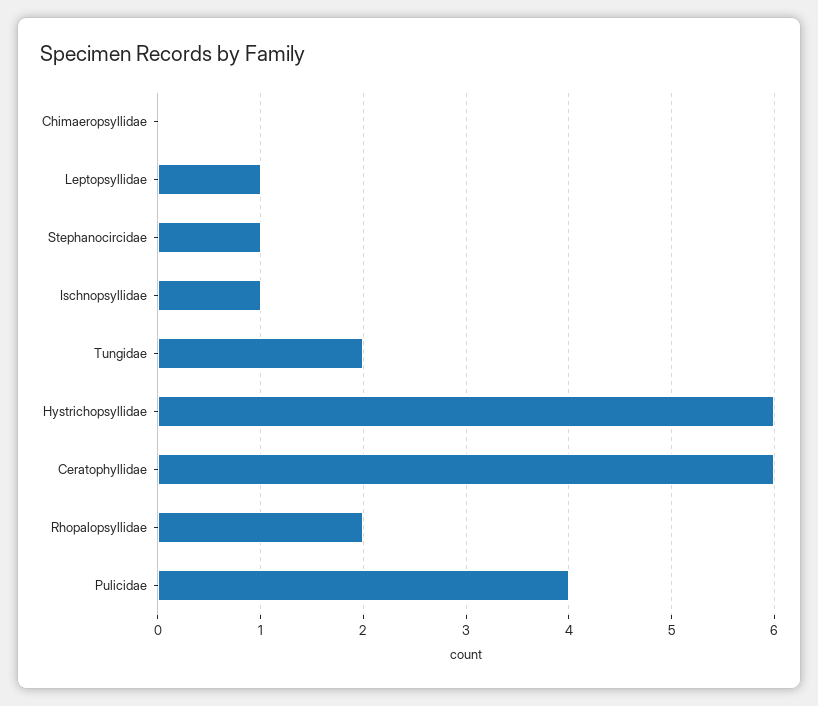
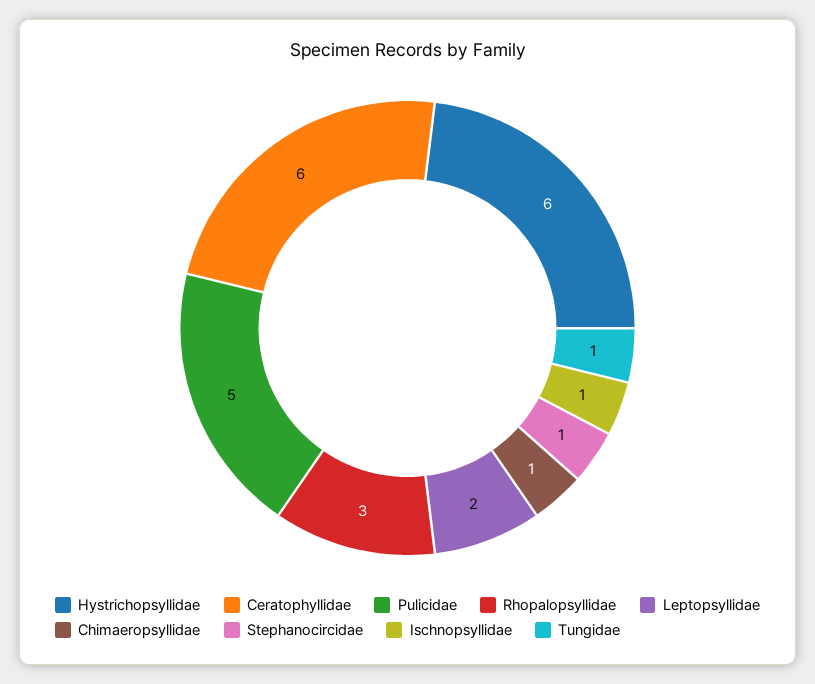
  {
-   "Chimaeropsyllidae": 0,
+   "Chimaeropsyllidae": 1,
-   "Leptopsyllidae": 1,
+   "Leptopsyllidae": 2,
    "Stephanocircidae": 1,
    "Ischnopsyllidae": 1,
-   "Tungidae": 2,
+   "Tungidae": 1,
    "Hystrichopsyllidae": 6,
    "Ceratophyllidae": 6,
-   "Rhopalopsyllidae": 2,
+   "Rhopalopsyllidae": 3,
-   "Pulicidae": 4
+   "Pulicidae": 5
  }

